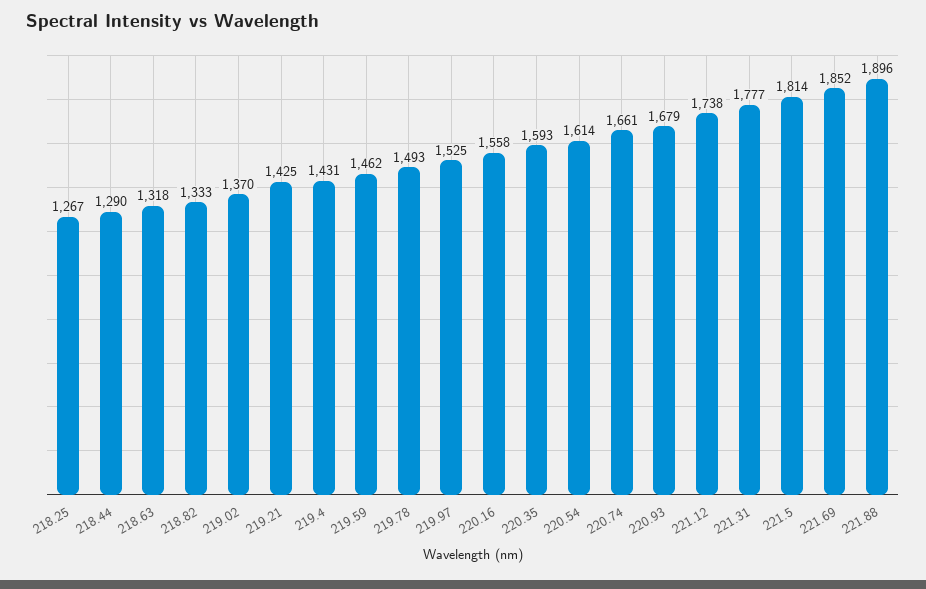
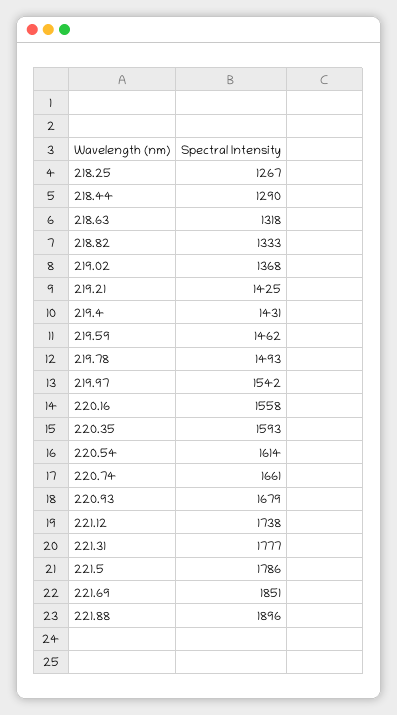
  {
    "218.25": 1267,
    "218.44": 1290,
    "218.63": 1318,
    "218.82": 1333,
-   "219.02": 1370,
+   "219.02": 1368,
    "219.21": 1425,
    "219.4": 1431,
    "219.59": 1462,
    "219.78": 1493,
-   "219.97": 1525,
+   "219.97": 1542,
    "220.16": 1558,
    "220.35": 1593,
    "220.54": 1614,
    "220.74": 1661,
    "220.93": 1679,
    "221.12": 1738,
    "221.31": 1777,
-   "221.5": 1814,
+   "221.5": 1786,
-   "221.69": 1852,
+   "221.69": 1851,
    "221.88": 1896
  }

